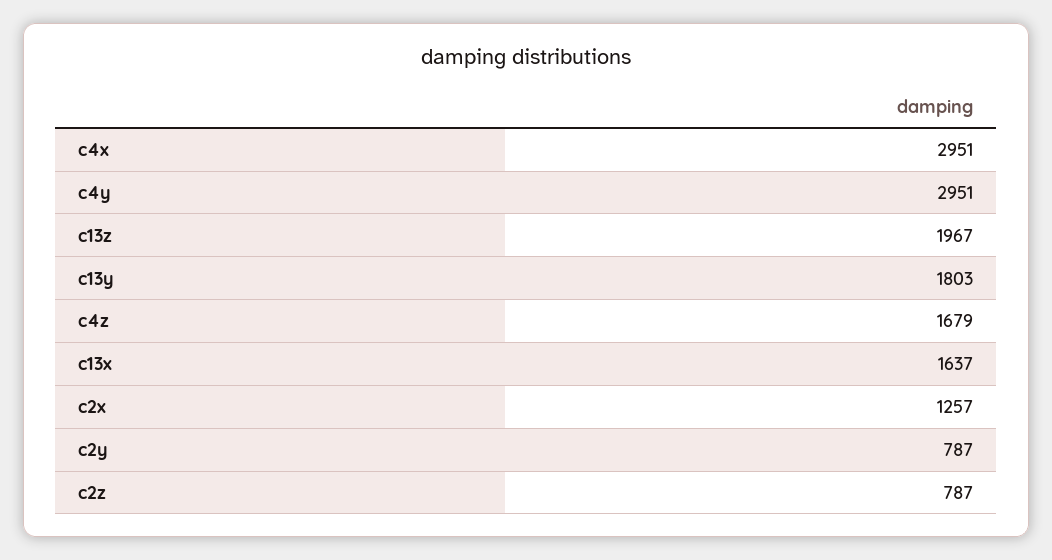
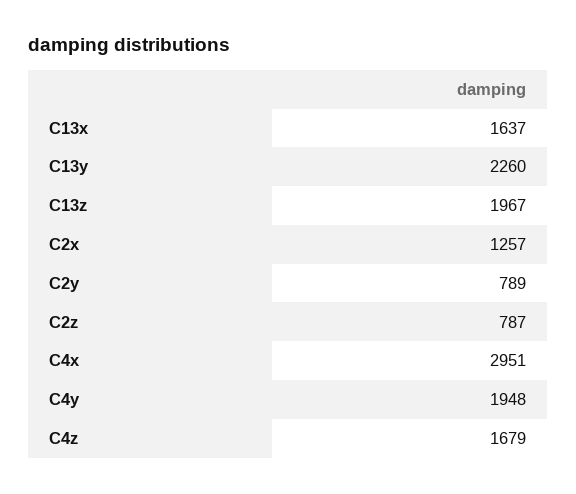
  {
    "c4x": 2951,
-   "c4y": 2951,
+   "c4y": 1948,
    "c13z": 1967,
-   "c13y": 1803,
+   "c13y": 2260,
    "c4z": 1679,
    "c13x": 1637,
    "c2x": 1257,
-   "c2y": 787,
+   "c2y": 789,
    "c2z": 787
  }

